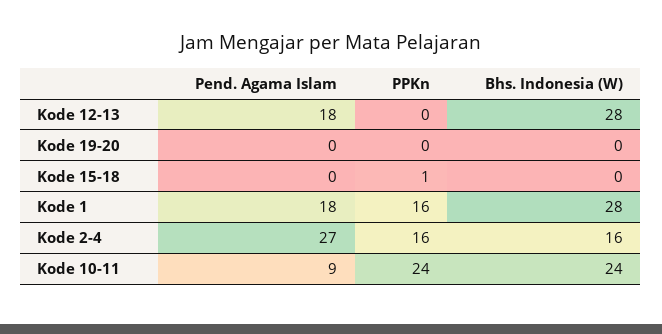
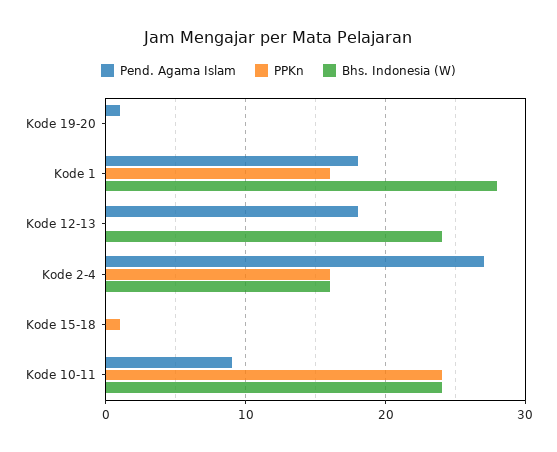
  {
    "Pend. Agama Islam": {
      "Kode 12-13": 18,
-     "Kode 19-20": 0,
+     "Kode 19-20": 1,
      "Kode 15-18": 0,
      "Kode 1": 18,
      "Kode 2-4": 27,
      "Kode 10-11": 9
    },
    "PPKn": {
      "Kode 12-13": 0,
      "Kode 19-20": 0,
      "Kode 15-18": 1,
      "Kode 1": 16,
      "Kode 2-4": 16,
      "Kode 10-11": 24
    },
    "Bhs. Indonesia (W)": {
-     "Kode 12-13": 28,
+     "Kode 12-13": 24,
      "Kode 19-20": 0,
      "Kode 15-18": 0,
      "Kode 1": 28,
      "Kode 2-4": 16,
      "Kode 10-11": 24
    }
  }

